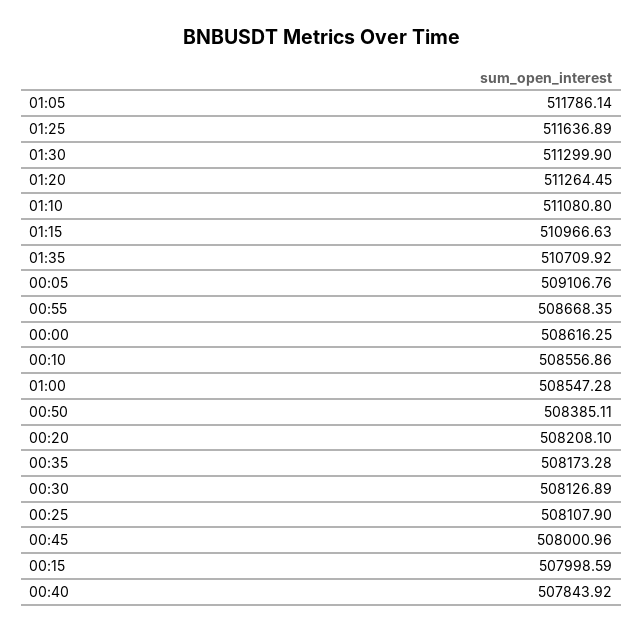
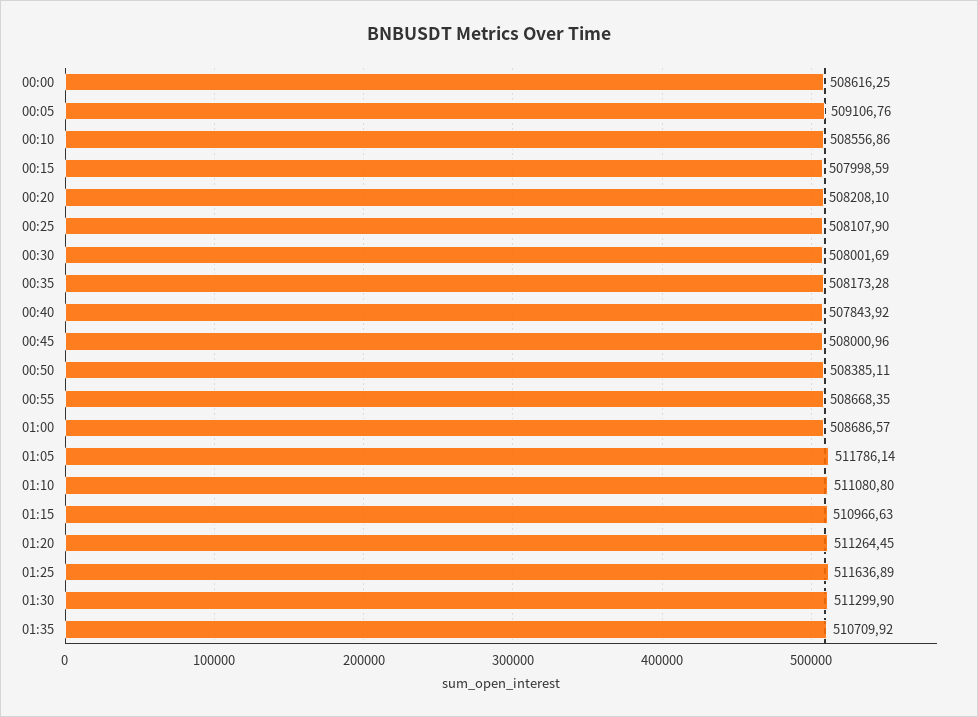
  {
    "01:05": 511786.14,
    "01:25": 511636.89,
    "01:30": 511299.9,
    "01:20": 511264.45,
    "01:10": 511080.8,
    "01:15": 510966.63,
    "01:35": 510709.92,
    "00:05": 509106.76,
    "00:55": 508668.35,
    "00:00": 508616.25,
    "00:10": 508556.86,
-   "01:00": 508547.28,
+   "01:00": 508686.57,
    "00:50": 508385.11,
    "00:20": 508208.1,
    "00:35": 508173.28,
-   "00:30": 508126.89,
+   "00:30": 508001.69,
    "00:25": 508107.9,
    "00:45": 508000.96,
    "00:15": 507998.59,
    "00:40": 507843.92
  }

